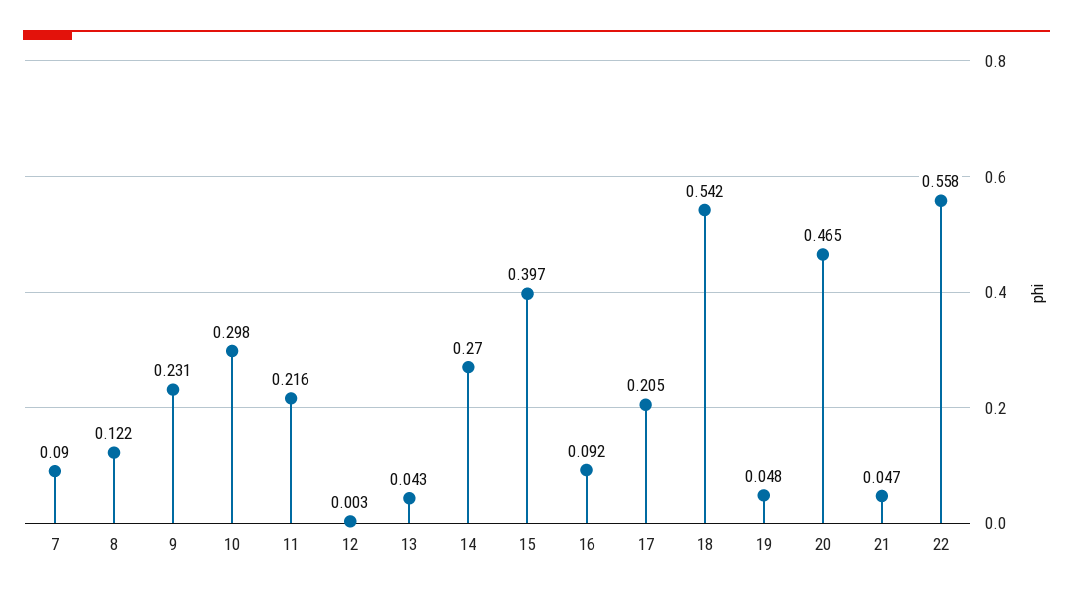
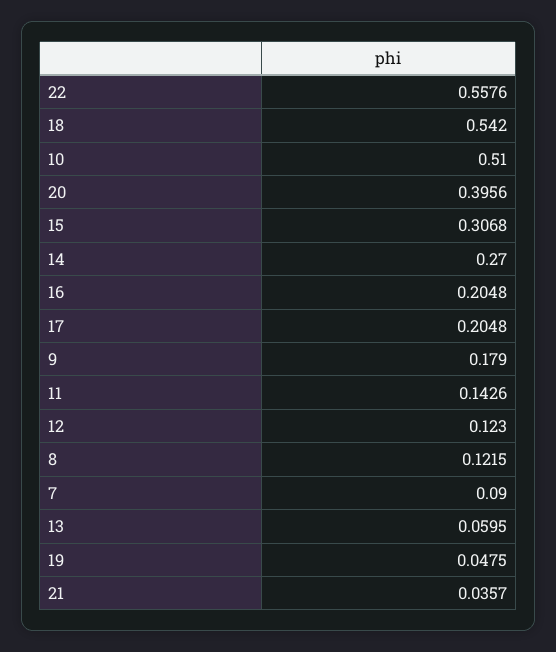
  {
    "7": 0.09,
    "8": 0.1215,
-   "9": 0.231,
+   "9": 0.179,
-   "10": 0.298,
+   "10": 0.51,
-   "11": 0.216,
+   "11": 0.1426,
-   "12": 0.003,
+   "12": 0.123,
-   "13": 0.043,
+   "13": 0.0595,
    "14": 0.27,
-   "15": 0.397,
+   "15": 0.3068,
-   "16": 0.092,
+   "16": 0.2048,
    "17": 0.2048,
    "18": 0.542,
    "19": 0.0475,
-   "20": 0.465,
+   "20": 0.3956,
-   "21": 0.047,
+   "21": 0.0357,
    "22": 0.5576
  }

